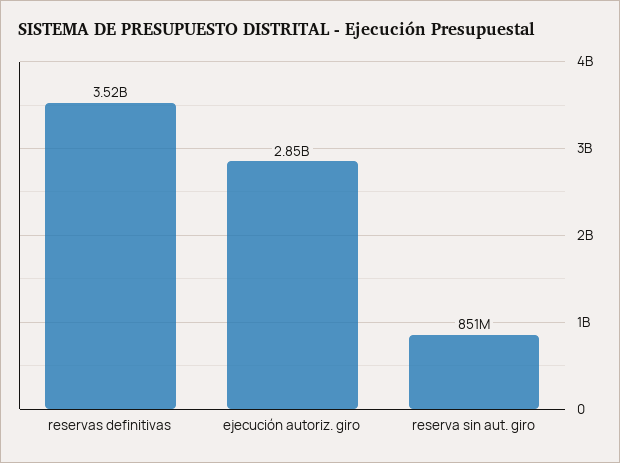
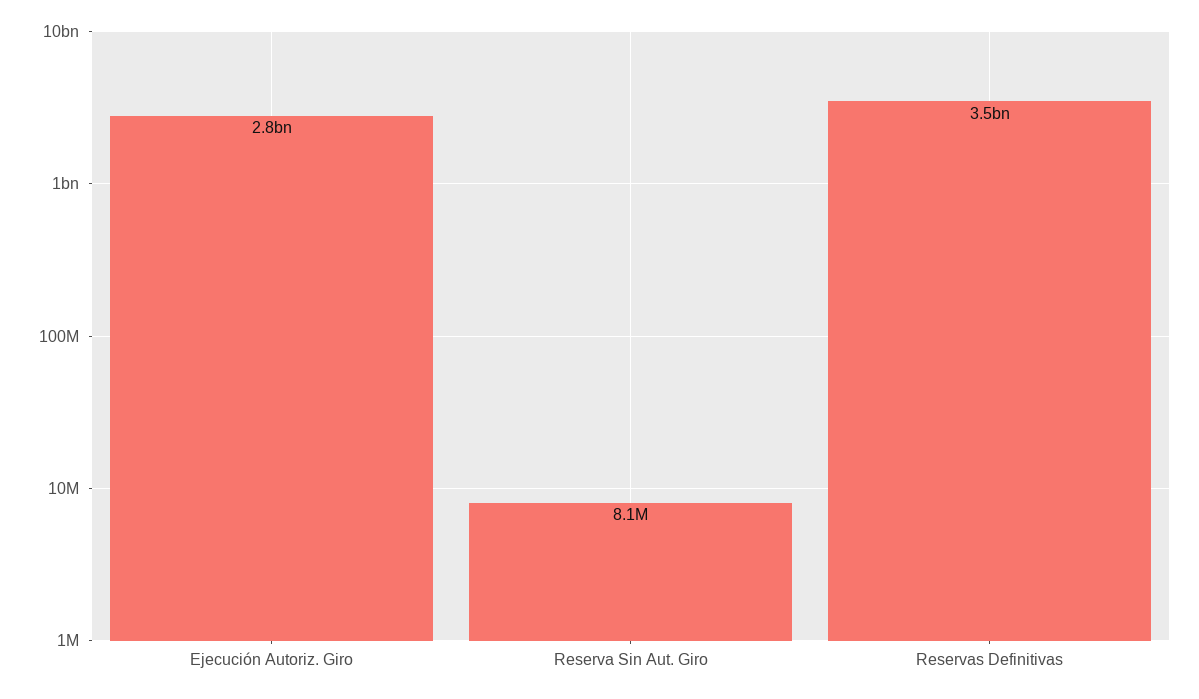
  {
    "reservas definitivas": 3520000000,
    "ejecución autoriz. giro": 2850000000,
-   "reserva sin aut. giro": 851000000
+   "reserva sin aut. giro": 8100000
  }

